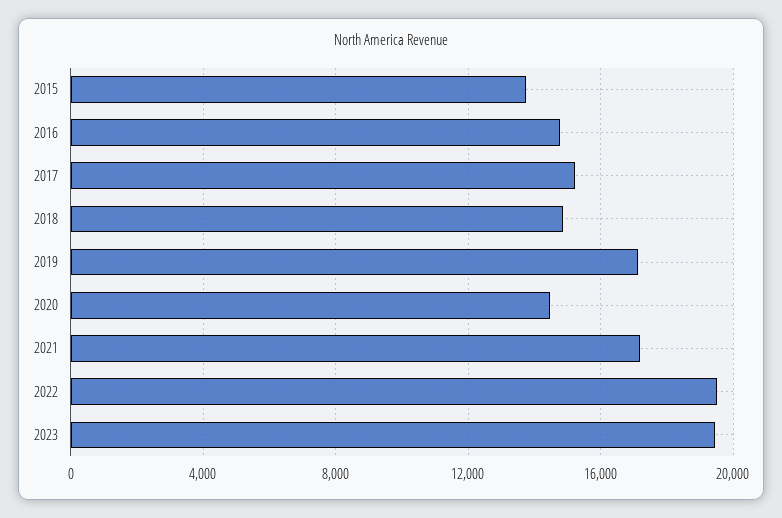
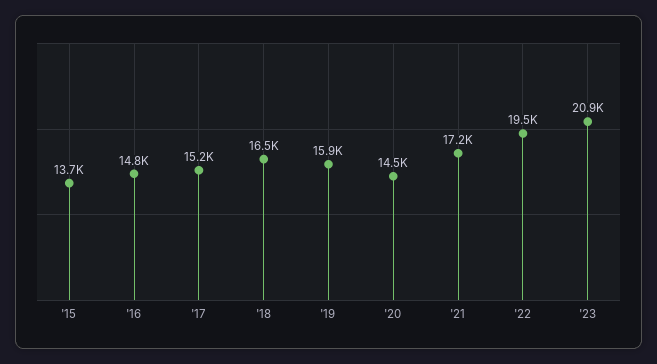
  {
    "2015": 13700,
    "2016": 14800,
    "2017": 15200,
-   "2018": 15000,
+   "2018": 16500,
-   "2019": 17000,
+   "2019": 15900,
    "2020": 14500,
    "2021": 17200,
    "2022": 19500,
-   "2023": 19500
+   "2023": 20900
  }

